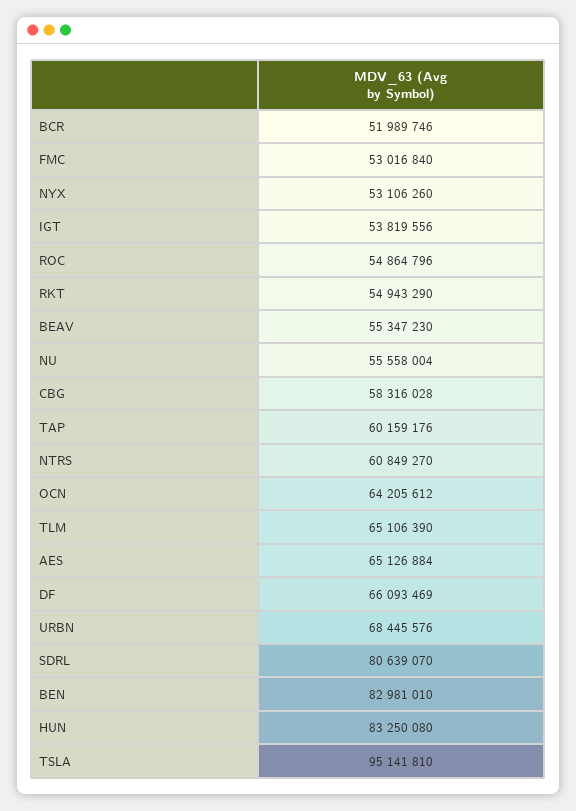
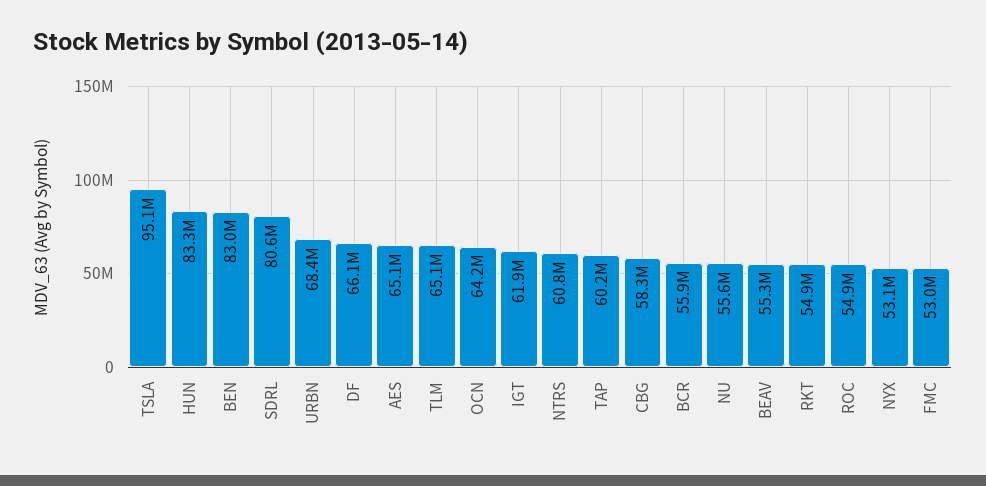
  {
-   "BCR": 51989746,
+   "BCR": 55900000,
    "FMC": 53016840,
    "NYX": 53106260,
-   "IGT": 53819556,
+   "IGT": 61900000,
    "ROC": 54864796,
    "RKT": 54943290,
    "BEAV": 55347230,
    "NU": 55558004,
    "CBG": 58316028,
    "TAP": 60159176,
    "NTRS": 60849270,
    "OCN": 64205612,
    "TLM": 65106390,
    "AES": 65126884,
    "DF": 66093469,
    "URBN": 68445576,
    "SDRL": 80639070,
    "BEN": 82981010,
    "HUN": 83250080,
    "TSLA": 95141810
  }

